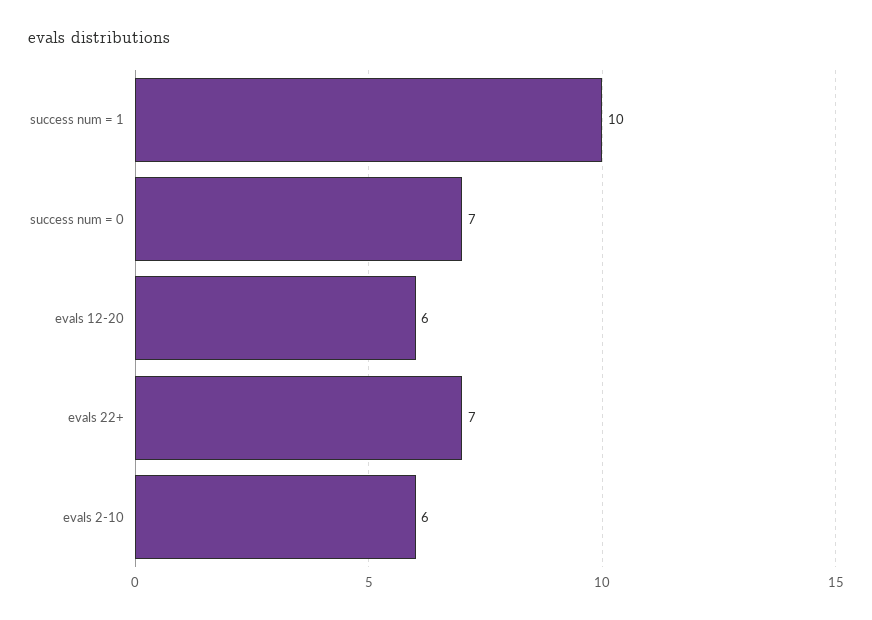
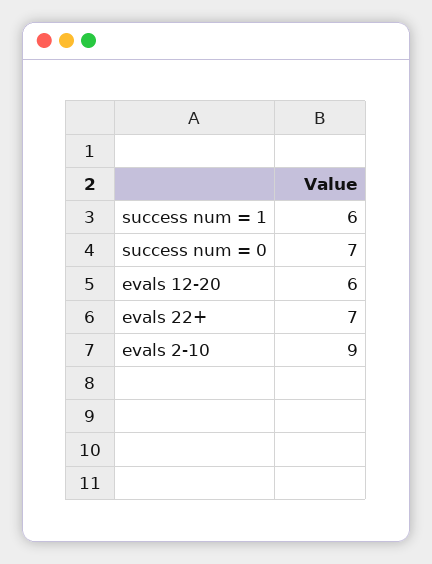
  {
-   "success num = 1": 10,
+   "success num = 1": 6,
    "success num = 0": 7,
    "evals 12-20": 6,
    "evals 22+": 7,
-   "evals 2-10": 6
+   "evals 2-10": 9
  }

